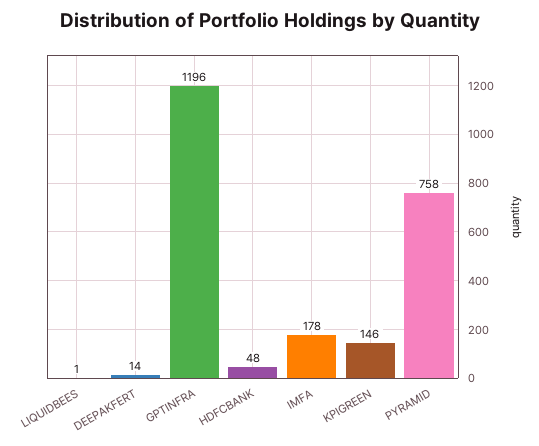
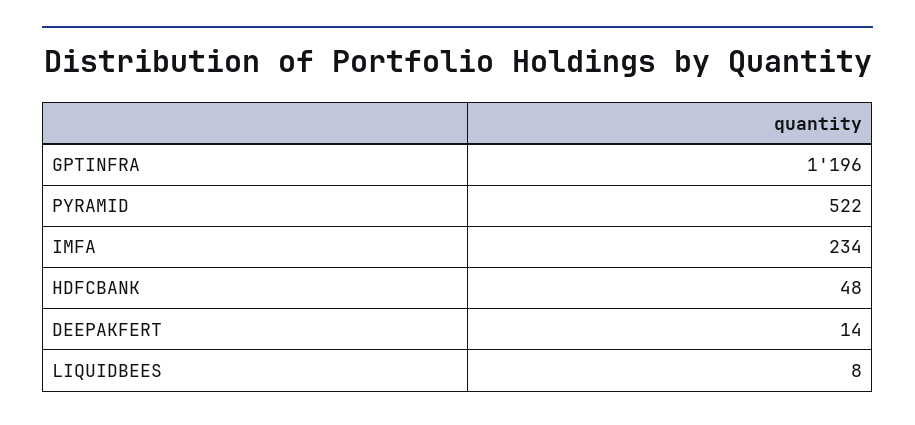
  {
-   "LIQUIDBEES": 1,
+   "LIQUIDBEES": 8,
    "DEEPAKFERT": 14,
    "GPTINFRA": 1196,
    "HDFCBANK": 48,
-   "IMFA": 178,
+   "IMFA": 234,
-   "KPIGREEN": 146,
-   "PYRAMID": 758
+   "PYRAMID": 522
  }

